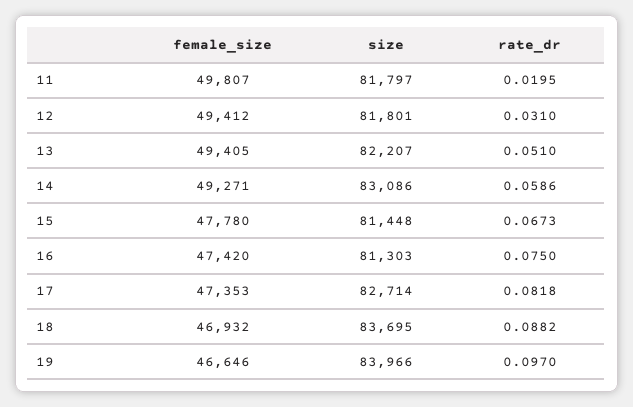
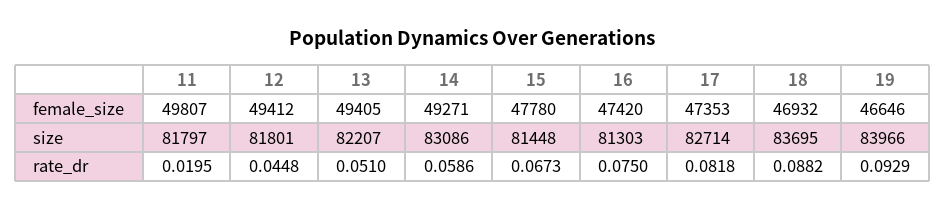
  {
    "female_size": {
      "11": 49807,
      "12": 49412,
      "13": 49405,
      "14": 49271,
      "15": 47780,
      "16": 47420,
      "17": 47353,
      "18": 46932,
      "19": 46646
    },
    "size": {
      "11": 81797,
      "12": 81801,
      "13": 82207,
      "14": 83086,
      "15": 81448,
      "16": 81303,
      "17": 82714,
      "18": 83695,
      "19": 83966
    },
    "rate_dr": {
      "11": 0.0195,
-     "12": 0.031,
+     "12": 0.0448,
      "13": 0.051,
      "14": 0.0586,
      "15": 0.0673,
      "16": 0.075,
      "17": 0.0818,
      "18": 0.0882,
-     "19": 0.097
+     "19": 0.0929
    }
  }

